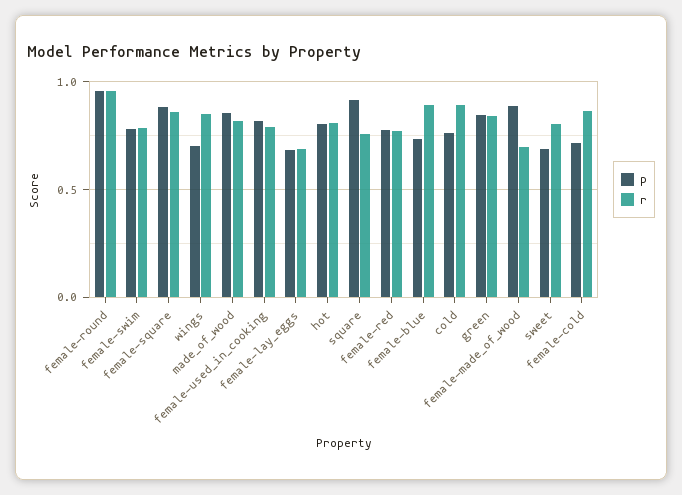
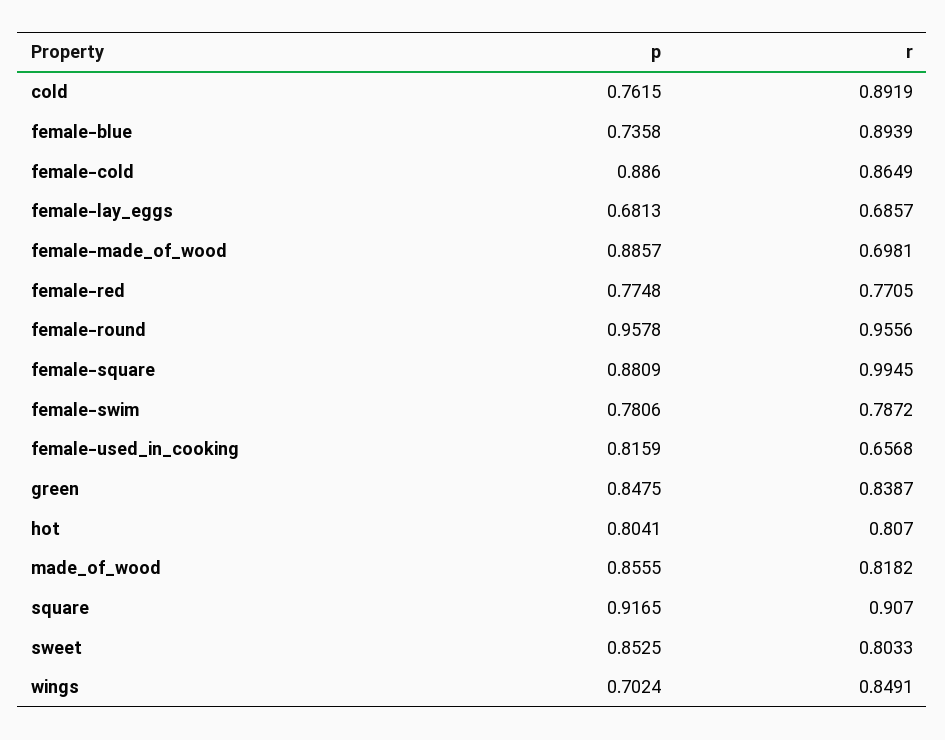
  {
    "p": {
      "female-round": 0.9578,
      "female-swim": 0.7806,
      "female-square": 0.8809,
      "wings": 0.7024,
      "made_of_wood": 0.8555,
      "female-used_in_cooking": 0.8159,
      "female-lay_eggs": 0.6813,
      "hot": 0.8041,
      "square": 0.9165,
      "female-red": 0.7748,
      "female-blue": 0.7358,
      "cold": 0.7615,
      "green": 0.8475,
      "female-made_of_wood": 0.8857,
-     "sweet": 0.7,
+     "sweet": 0.8525,
-     "female-cold": 0.7
+     "female-cold": 0.886
    },
    "r": {
      "female-round": 0.9556,
      "female-swim": 0.7872,
-     "female-square": 0.85,
+     "female-square": 0.9945,
      "wings": 0.8491,
      "made_of_wood": 0.8182,
-     "female-used_in_cooking": 0.8,
+     "female-used_in_cooking": 0.6568,
      "female-lay_eggs": 0.6857,
      "hot": 0.807,
-     "square": 0.75,
+     "square": 0.907,
      "female-red": 0.7705,
      "female-blue": 0.8939,
      "cold": 0.8919,
      "green": 0.8387,
      "female-made_of_wood": 0.6981,
      "sweet": 0.8033,
      "female-cold": 0.8649
    }
  }

